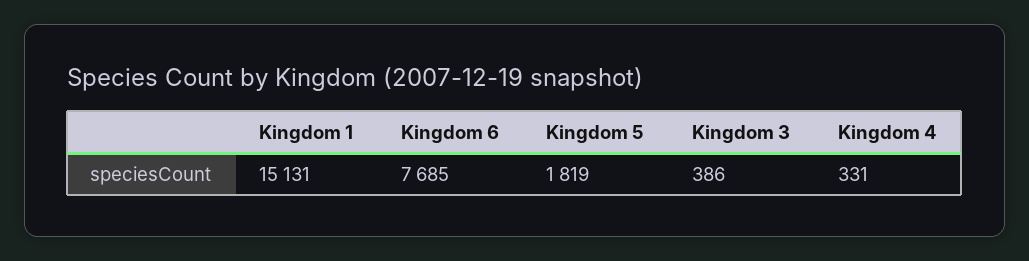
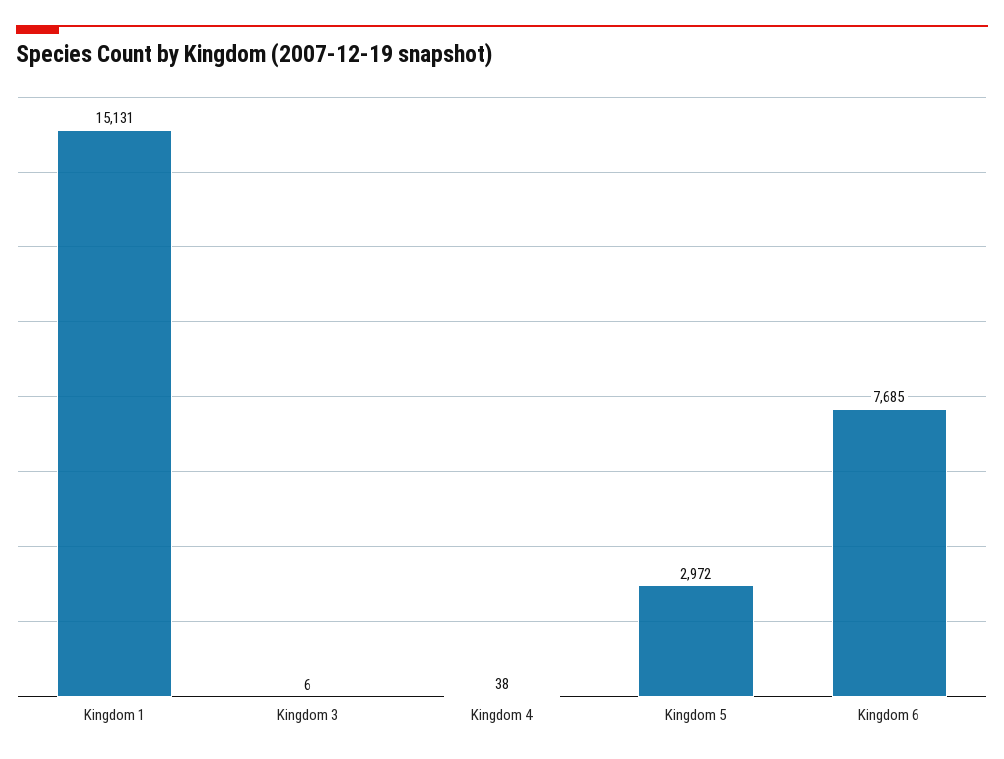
  {
    "Kingdom 1": 15131,
    "Kingdom 6": 7685,
-   "Kingdom 5": 1819,
+   "Kingdom 5": 2972,
-   "Kingdom 3": 386,
+   "Kingdom 3": 6,
-   "Kingdom 4": 331
+   "Kingdom 4": 38
  }

